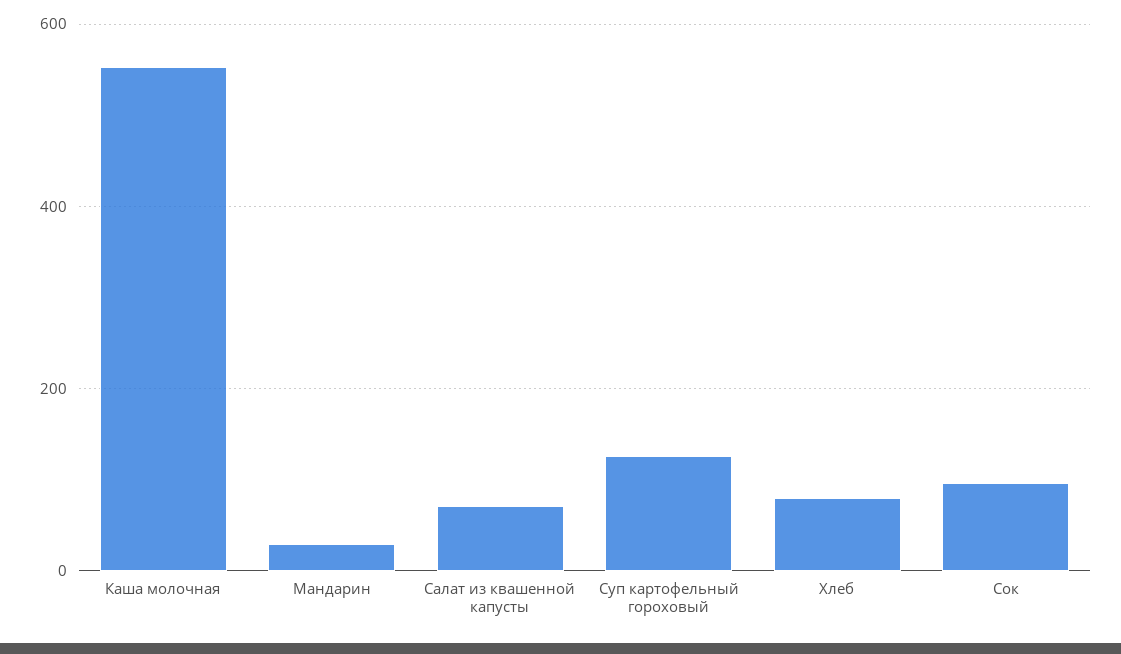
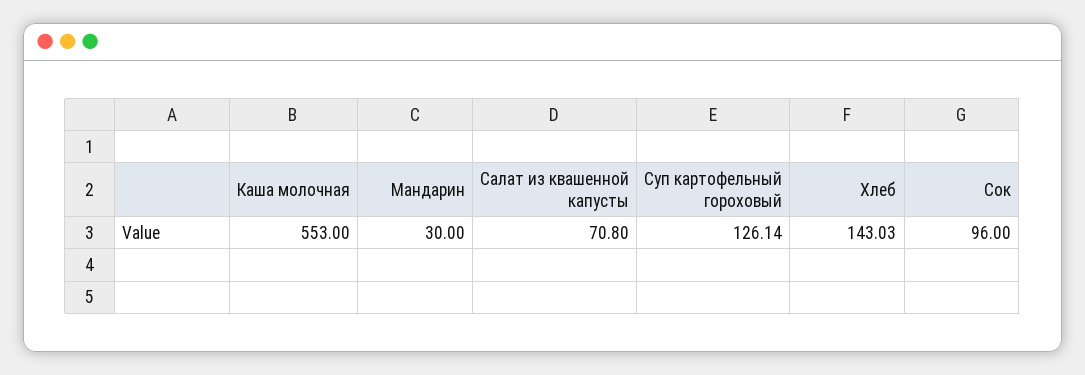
  {
    "Каша молочная": 553,
    "Мандарин": 30,
    "Салат из квашенной капусты": 70.8,
    "Суп картофельный гороховый": 126.14,
-   "Хлеб": 80,
+   "Хлеб": 143.03,
    "Сок": 96
  }

